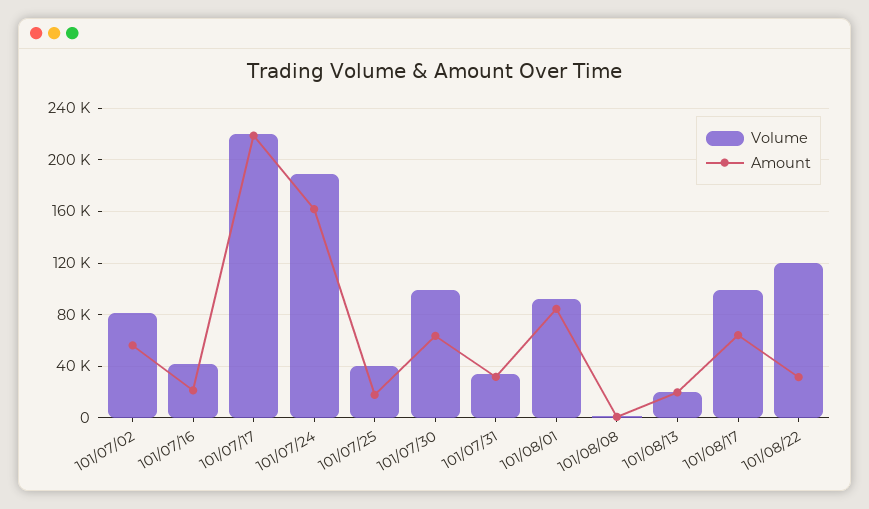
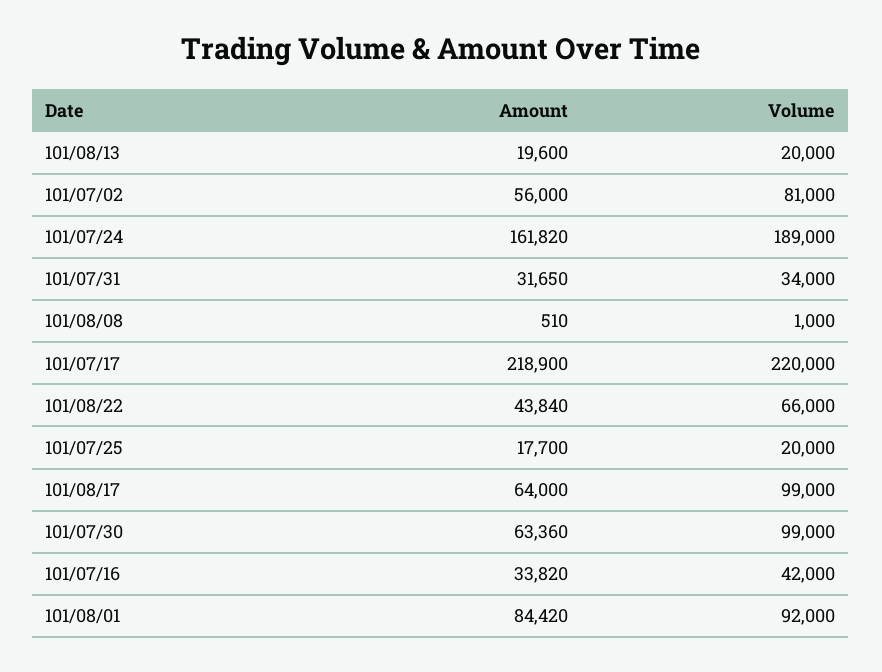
  {
    "Volume": {
      "101/07/02": 81000,
      "101/07/16": 42000,
      "101/07/17": 220000,
      "101/07/24": 189000,
-     "101/07/25": 40000,
+     "101/07/25": 20000,
      "101/07/30": 99000,
      "101/07/31": 34000,
      "101/08/01": 92000,
      "101/08/08": 1000,
      "101/08/13": 20000,
      "101/08/17": 99000,
-     "101/08/22": 120000
+     "101/08/22": 66000
    },
    "Amount": {
      "101/07/02": 56000,
-     "101/07/16": 20000,
+     "101/07/16": 33820,
      "101/07/17": 218900,
      "101/07/24": 161820,
      "101/07/25": 17700,
      "101/07/30": 63360,
      "101/07/31": 31650,
      "101/08/01": 84420,
      "101/08/08": 510,
      "101/08/13": 19600,
      "101/08/17": 64000,
-     "101/08/22": 30000
+     "101/08/22": 43840
    }
  }

